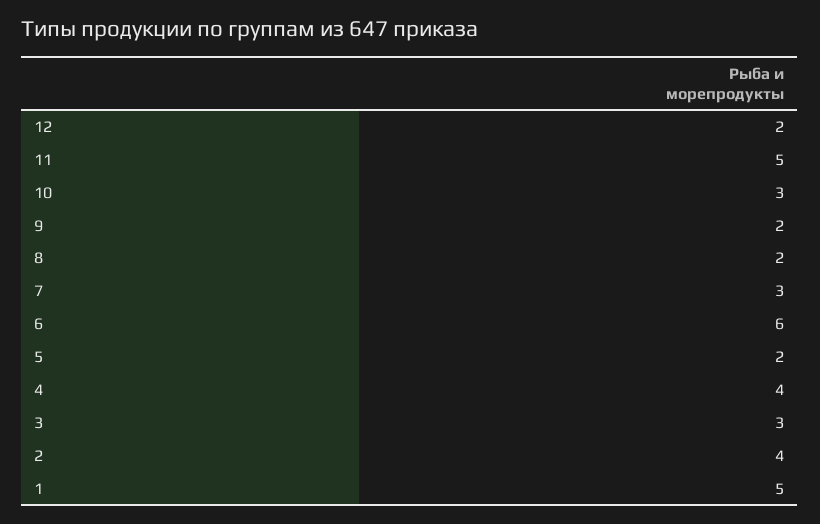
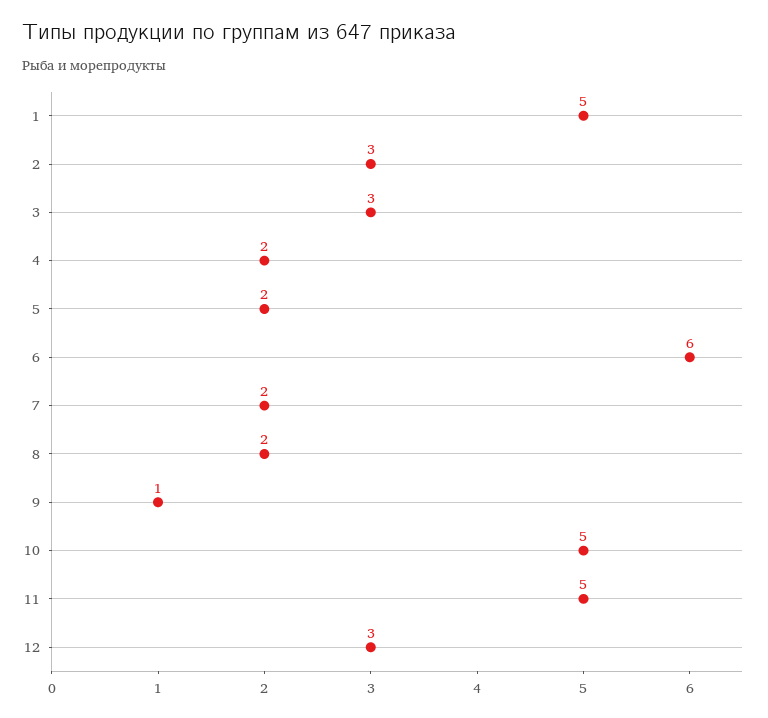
  {
-   "12": 2,
+   "12": 3,
    "11": 5,
-   "10": 3,
+   "10": 5,
-   "9": 2,
+   "9": 1,
    "8": 2,
-   "7": 3,
+   "7": 2,
    "6": 6,
    "5": 2,
-   "4": 4,
+   "4": 2,
    "3": 3,
-   "2": 4,
+   "2": 3,
    "1": 5
  }

